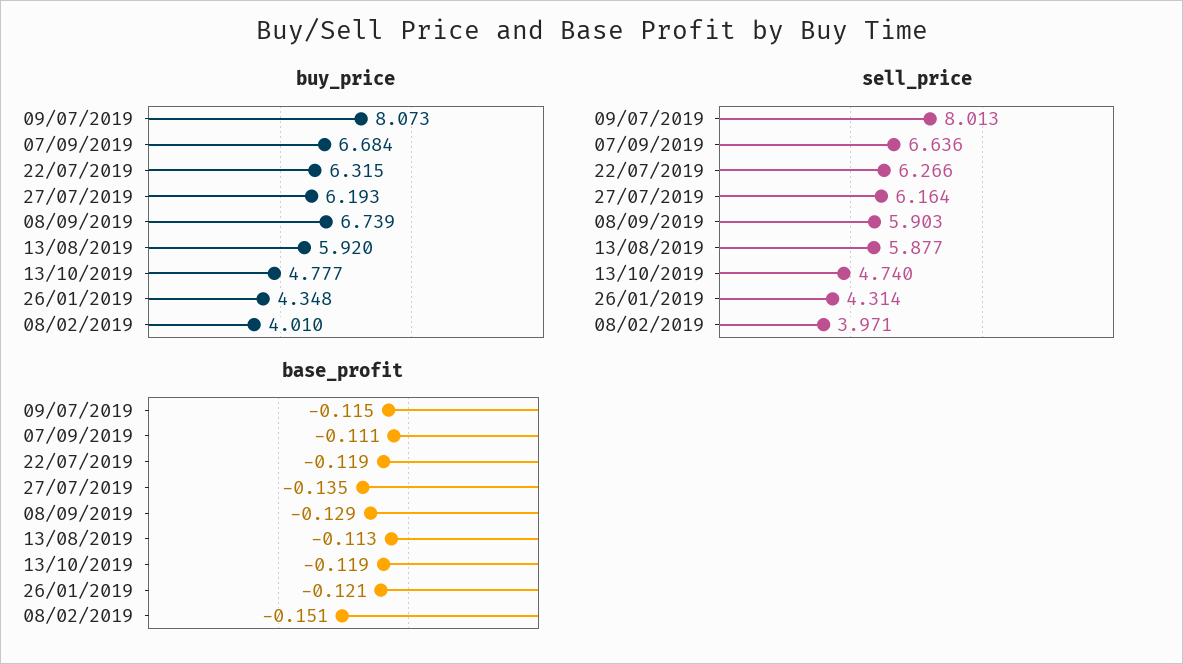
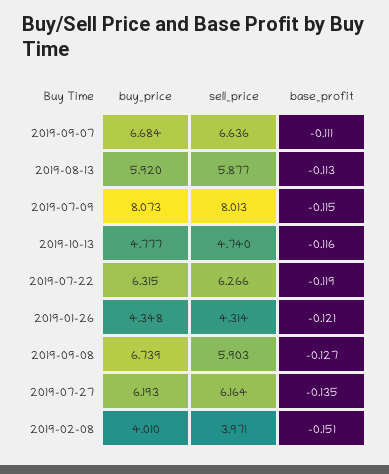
  {
    "buy_price": {
      "09/07/2019": 8.073,
      "07/09/2019": 6.684,
      "22/07/2019": 6.315,
      "27/07/2019": 6.193,
      "08/09/2019": 6.739,
      "13/08/2019": 5.92,
      "13/10/2019": 4.777,
      "26/01/2019": 4.348,
      "08/02/2019": 4.01
    },
    "sell_price": {
      "09/07/2019": 8.013,
      "07/09/2019": 6.636,
      "22/07/2019": 6.266,
      "27/07/2019": 6.164,
      "08/09/2019": 5.903,
      "13/08/2019": 5.877,
      "13/10/2019": 4.74,
      "26/01/2019": 4.314,
      "08/02/2019": 3.971
    },
    "base_profit": {
      "09/07/2019": -0.115,
      "07/09/2019": -0.111,
      "22/07/2019": -0.119,
      "27/07/2019": -0.135,
-     "08/09/2019": -0.129,
+     "08/09/2019": -0.127,
      "13/08/2019": -0.113,
-     "13/10/2019": -0.119,
+     "13/10/2019": -0.116,
      "26/01/2019": -0.121,
      "08/02/2019": -0.151
    }
  }

